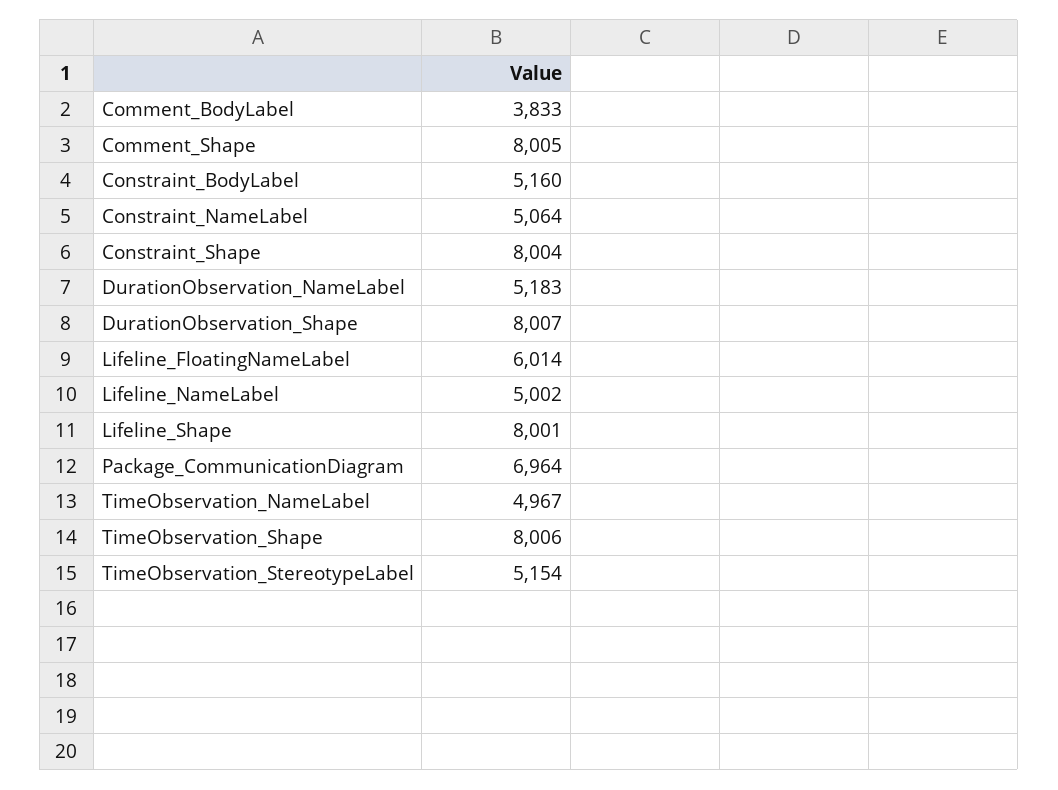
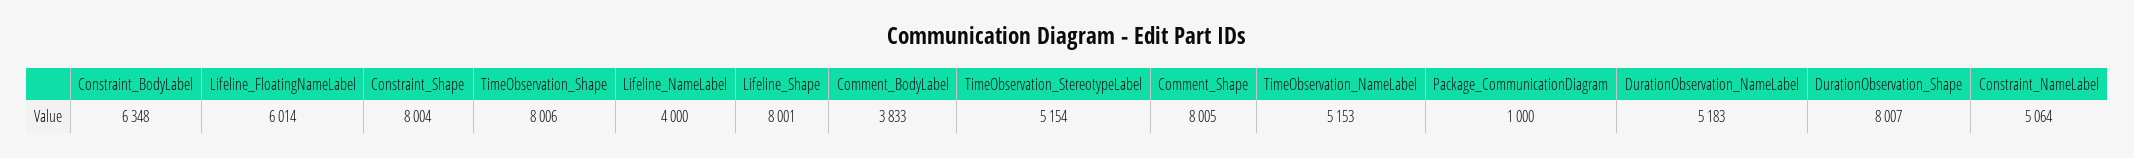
  {
    "Comment_BodyLabel": 3833,
    "Comment_Shape": 8005,
-   "Constraint_BodyLabel": 5160,
+   "Constraint_BodyLabel": 6348,
    "Constraint_NameLabel": 5064,
    "Constraint_Shape": 8004,
    "DurationObservation_NameLabel": 5183,
    "DurationObservation_Shape": 8007,
    "Lifeline_FloatingNameLabel": 6014,
-   "Lifeline_NameLabel": 5002,
+   "Lifeline_NameLabel": 4000,
    "Lifeline_Shape": 8001,
-   "Package_CommunicationDiagram": 6964,
+   "Package_CommunicationDiagram": 1000,
-   "TimeObservation_NameLabel": 4967,
+   "TimeObservation_NameLabel": 5153,
    "TimeObservation_Shape": 8006,
    "TimeObservation_StereotypeLabel": 5154
  }

